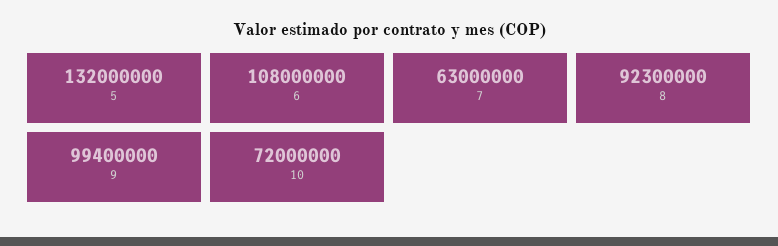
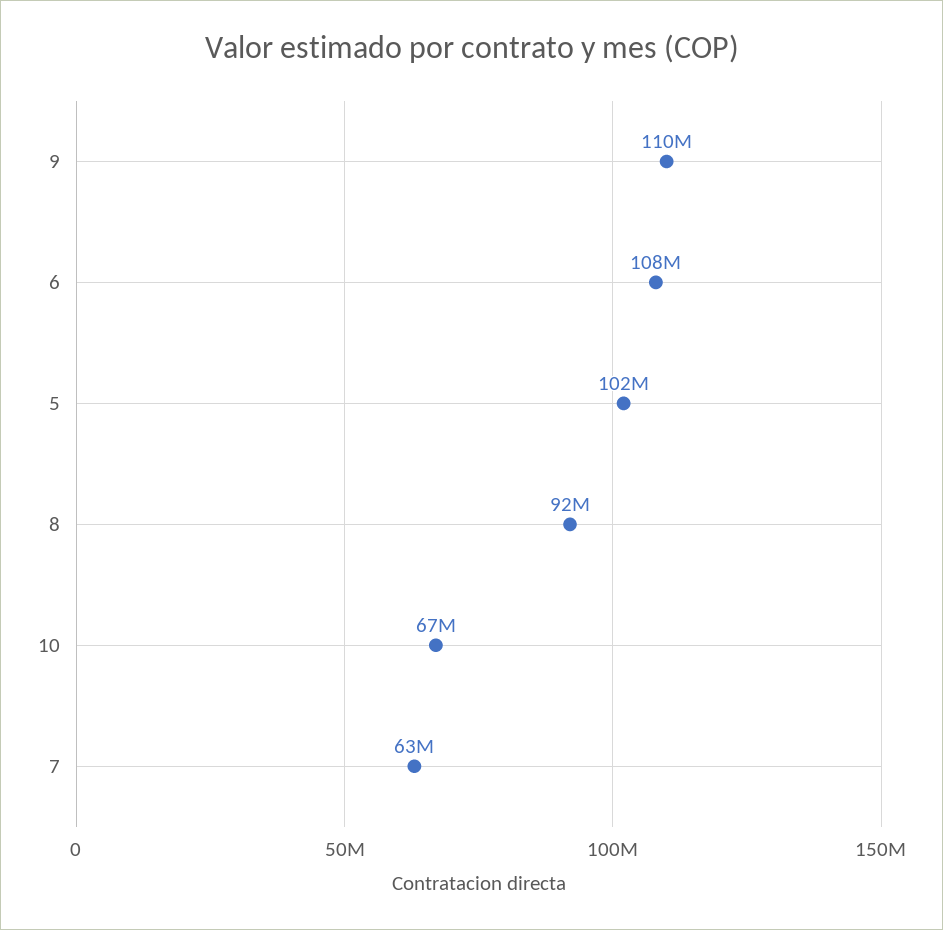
  {
-   "5": 132000000,
+   "5": 102000000,
    "6": 108000000,
    "7": 63000000,
    "8": 92300000,
-   "9": 99400000,
+   "9": 110000000,
-   "10": 72000000
+   "10": 67000000
  }

